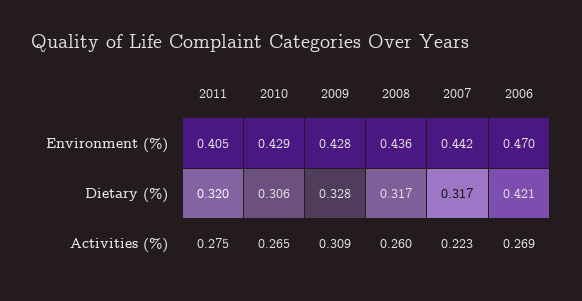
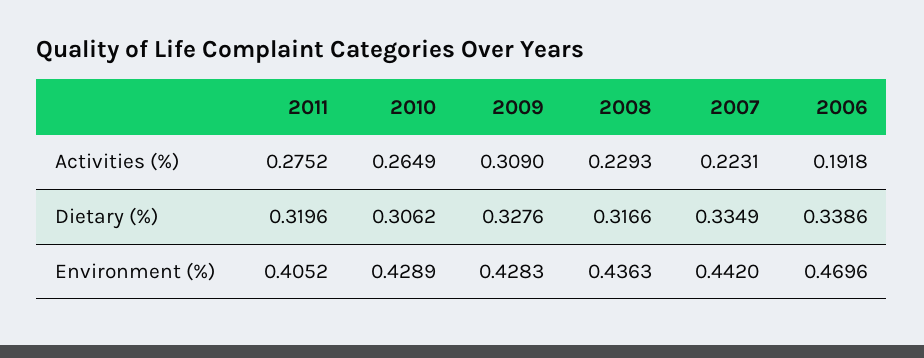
  {
    "2011": {
      "Environment (%)": 0.4052,
      "Dietary (%)": 0.3196,
      "Activities (%)": 0.2752
    },
    "2010": {
      "Environment (%)": 0.4289,
      "Dietary (%)": 0.3062,
      "Activities (%)": 0.2649
    },
    "2009": {
      "Environment (%)": 0.4283,
      "Dietary (%)": 0.3276,
      "Activities (%)": 0.309
    },
    "2008": {
      "Environment (%)": 0.4363,
      "Dietary (%)": 0.3166,
-     "Activities (%)": 0.26
+     "Activities (%)": 0.2293
    },
    "2007": {
      "Environment (%)": 0.442,
-     "Dietary (%)": 0.317,
+     "Dietary (%)": 0.3349,
      "Activities (%)": 0.2231
    },
    "2006": {
      "Environment (%)": 0.4696,
-     "Dietary (%)": 0.421,
+     "Dietary (%)": 0.3386,
-     "Activities (%)": 0.269
+     "Activities (%)": 0.1918
    }
  }

